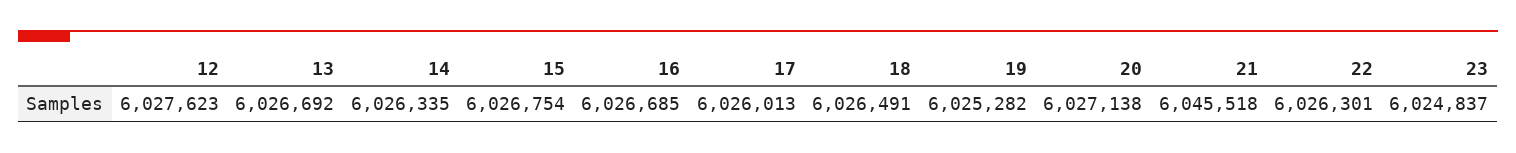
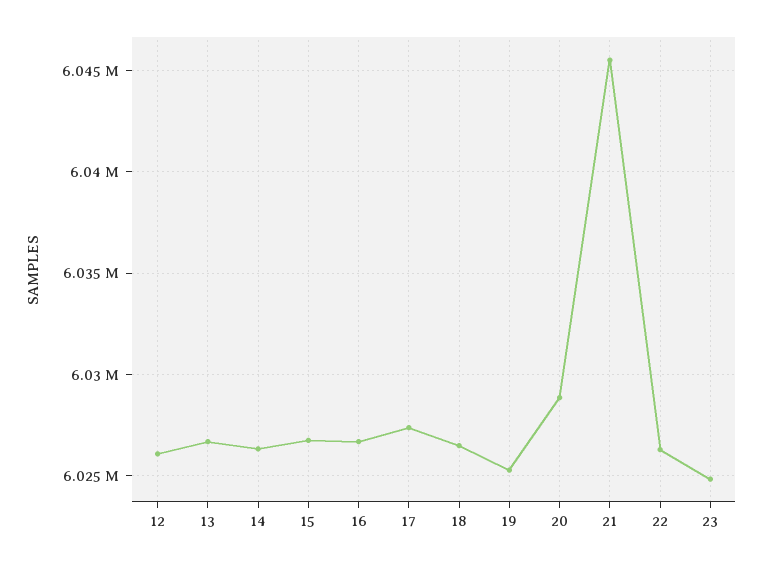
  {
-   "12": 6027623,
+   "12": 6026000,
    "13": 6026692,
    "14": 6026335,
    "15": 6026754,
    "16": 6026685,
-   "17": 6026013,
+   "17": 6027500,
    "18": 6026491,
    "19": 6025282,
-   "20": 6027138,
+   "20": 6029000,
    "21": 6045518,
    "22": 6026301,
    "23": 6024837
  }

